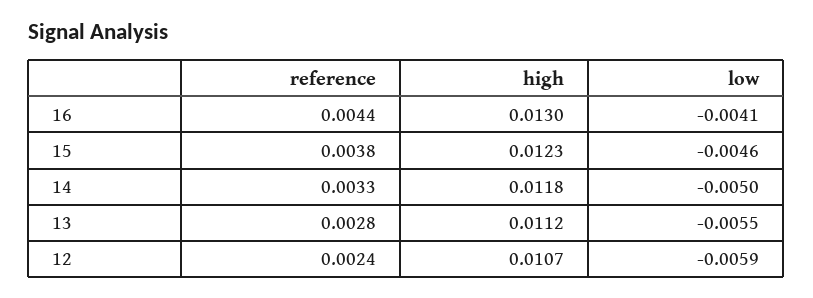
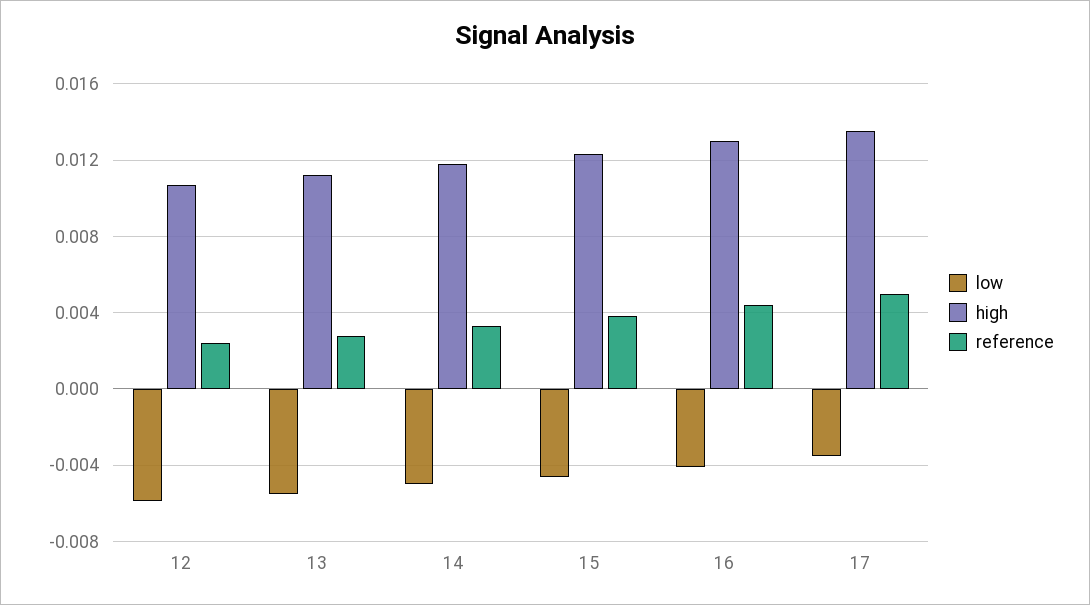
  {
    "reference": {
      "16": 0.0044,
      "15": 0.0038,
      "14": 0.0033,
      "13": 0.0028,
-     "12": 0.0024
+     "12": 0.0024,
+     "17": 0.005
    },
    "high": {
      "16": 0.013,
      "15": 0.0123,
      "14": 0.0118,
      "13": 0.0112,
-     "12": 0.0107
+     "12": 0.0107,
+     "17": 0.0135
    },
    "low": {
      "16": -0.0041,
      "15": -0.0046,
      "14": -0.005,
      "13": -0.0055,
-     "12": -0.0059
+     "12": -0.0059,
+     "17": -0.0035
    }
  }

